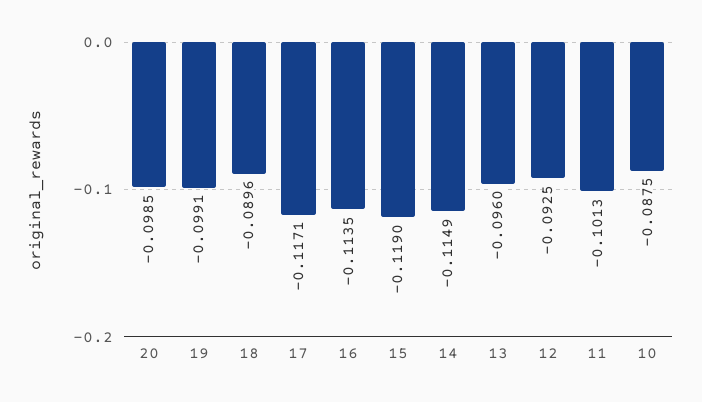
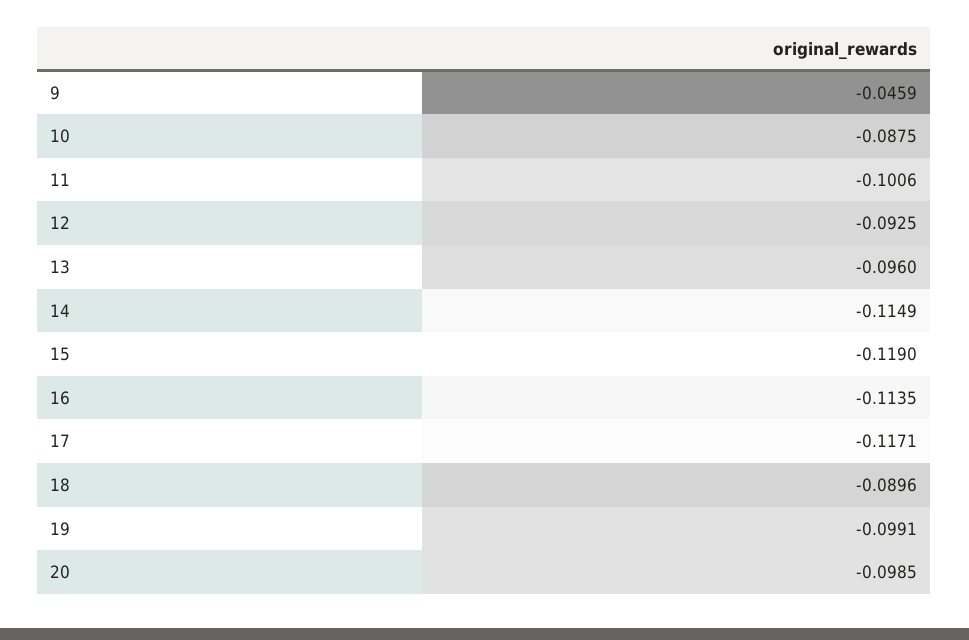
  {
    "20": -0.0985,
    "19": -0.0991,
    "18": -0.0896,
    "17": -0.1171,
    "16": -0.1135,
    "15": -0.119,
    "14": -0.1149,
    "13": -0.096,
    "12": -0.0925,
-   "11": -0.1013,
+   "11": -0.1006,
-   "10": -0.0875
+   "10": -0.0875,
+   "9": -0.0459
  }

